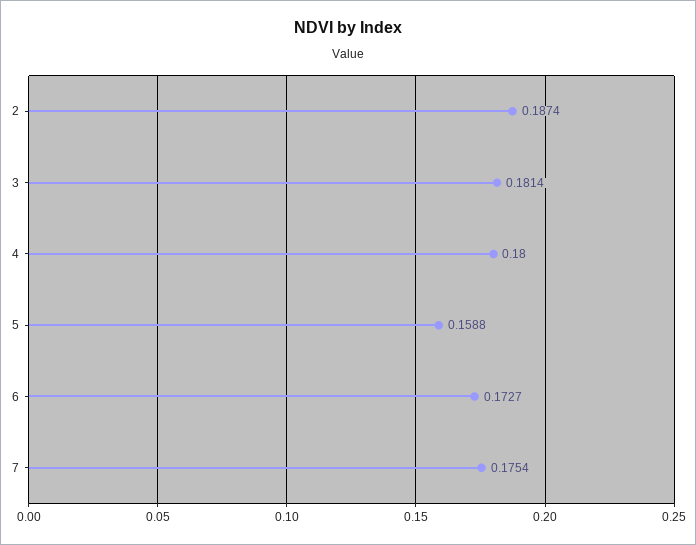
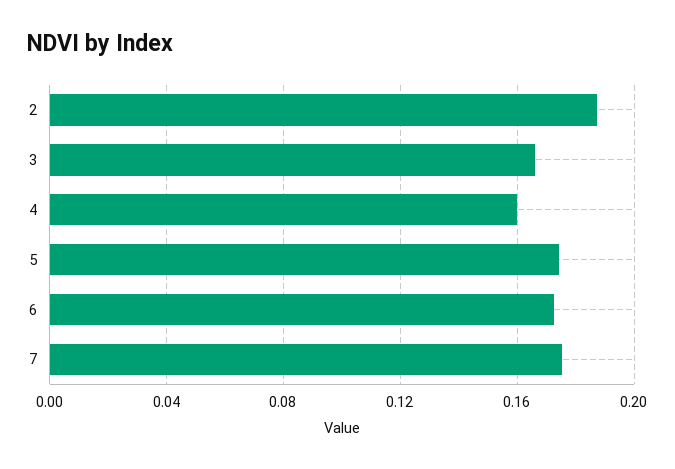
  {
    "2": 0.1874,
-   "3": 0.1814,
+   "3": 0.165,
-   "4": 0.18,
+   "4": 0.16,
-   "5": 0.1588,
+   "5": 0.175,
    "6": 0.1727,
    "7": 0.1754
  }

